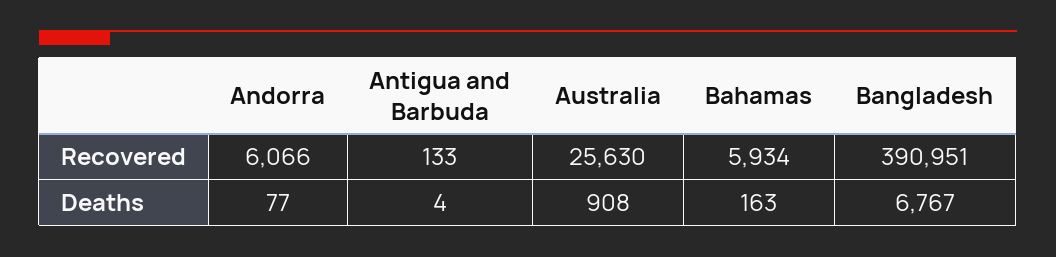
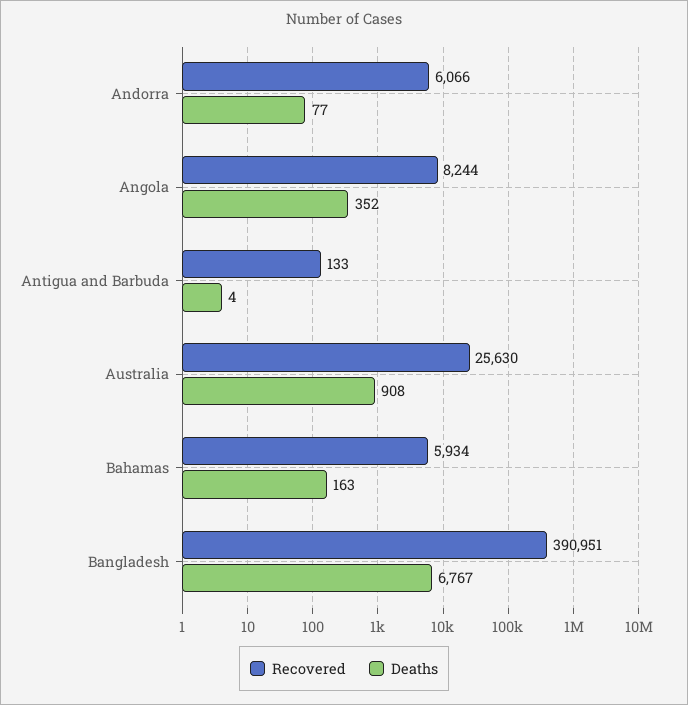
  {
    "Recovered": {
      "Andorra": 6066,
      "Antigua and Barbuda": 133,
      "Australia": 25630,
      "Bahamas": 5934,
-     "Bangladesh": 390951
+     "Bangladesh": 390951,
+     "Angola": 8244
    },
    "Deaths": {
      "Andorra": 77,
      "Antigua and Barbuda": 4,
      "Australia": 908,
      "Bahamas": 163,
-     "Bangladesh": 6767
+     "Bangladesh": 6767,
+     "Angola": 352
    }
  }

